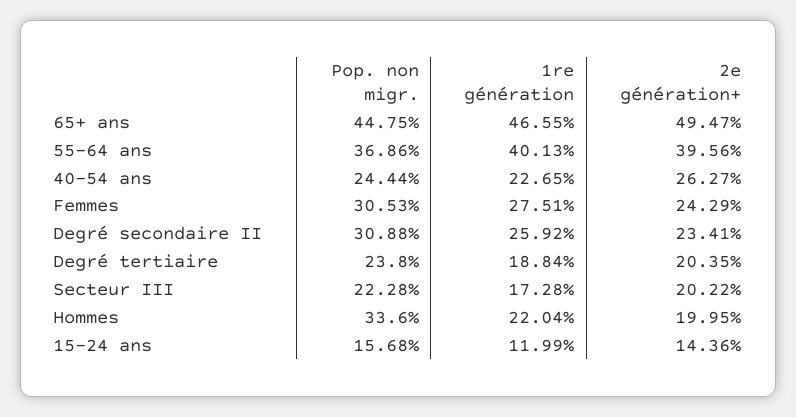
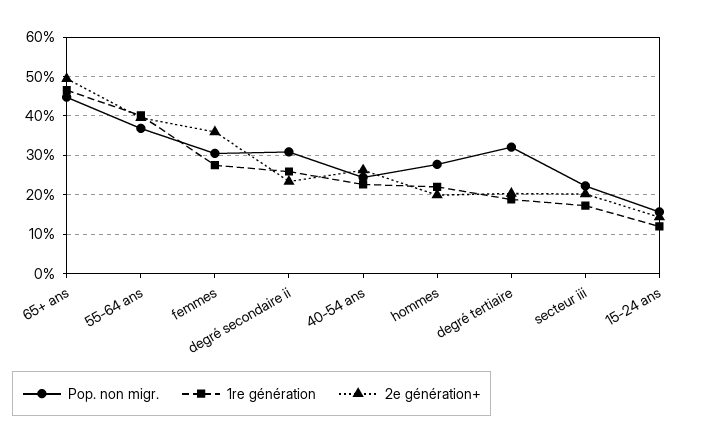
  {
    "Pop. non migr.": {
      "65+ ans": 44.75,
      "55-64 ans": 36.86,
      "40-54 ans": 24.44,
      "Femmes": 30.53,
      "Degré secondaire II": 30.88,
-     "Degré tertiaire": 23.8,
+     "Degré tertiaire": 32,
      "Secteur III": 22.28,
-     "Hommes": 33.6,
+     "Hommes": 28,
      "15-24 ans": 15.68
    },
    "1re génération": {
      "65+ ans": 46.55,
      "55-64 ans": 40.13,
      "40-54 ans": 22.65,
      "Femmes": 27.51,
      "Degré secondaire II": 25.92,
      "Degré tertiaire": 18.84,
      "Secteur III": 17.28,
      "Hommes": 22.04,
      "15-24 ans": 11.99
    },
    "2e génération+": {
      "65+ ans": 49.47,
      "55-64 ans": 39.56,
      "40-54 ans": 26.27,
-     "Femmes": 24.29,
+     "Femmes": 36,
      "Degré secondaire II": 23.41,
      "Degré tertiaire": 20.35,
      "Secteur III": 20.22,
      "Hommes": 19.95,
      "15-24 ans": 14.36
    }
  }

